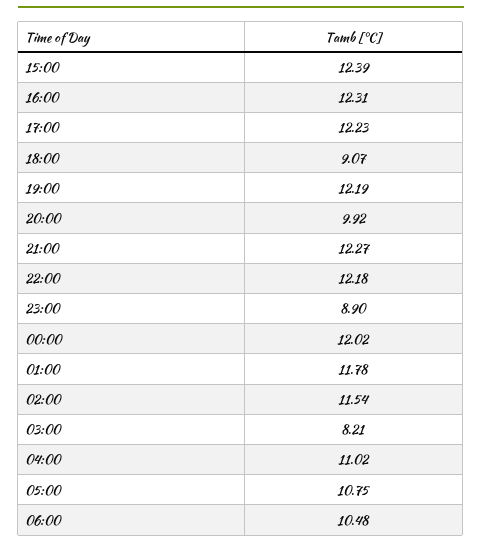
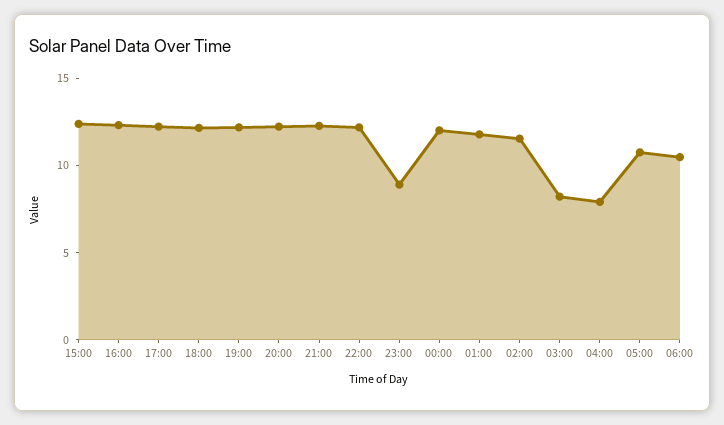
  {
    "15:00": 12.39,
    "16:00": 12.31,
    "17:00": 12.23,
-   "18:00": 9.07,
+   "18:00": 12,
    "19:00": 12.19,
-   "20:00": 9.92,
+   "20:00": 12,
    "21:00": 12.27,
    "22:00": 12.18,
    "23:00": 8.9,
    "00:00": 12.02,
    "01:00": 11.78,
    "02:00": 11.54,
    "03:00": 8.21,
-   "04:00": 11.02,
+   "04:00": 8,
    "05:00": 10.75,
    "06:00": 10.48
  }

